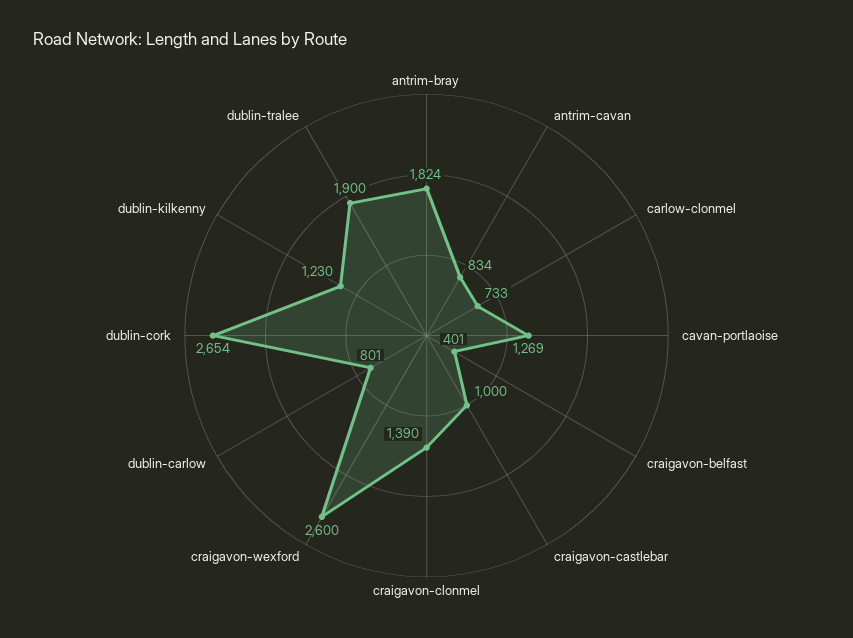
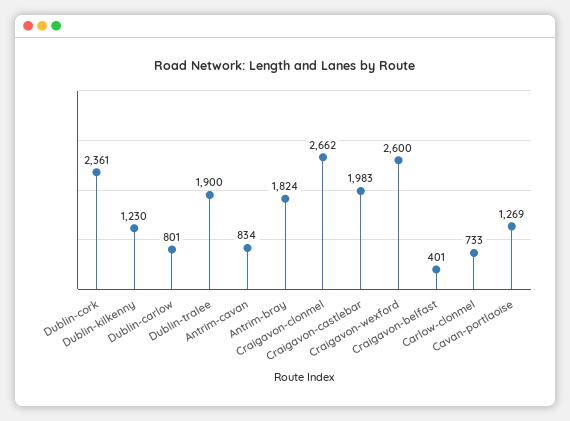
  {
    "antrim-bray": 1824,
    "antrim-cavan": 834,
    "carlow-clonmel": 733,
    "cavan-portlaoise": 1269,
    "craigavon-belfast": 401,
-   "craigavon-castlebar": 1000,
+   "craigavon-castlebar": 1983,
-   "craigavon-clonmel": 1390,
+   "craigavon-clonmel": 2662,
    "craigavon-wexford": 2600,
    "dublin-carlow": 801,
-   "dublin-cork": 2654,
+   "dublin-cork": 2361,
    "dublin-kilkenny": 1230,
    "dublin-tralee": 1900
  }

